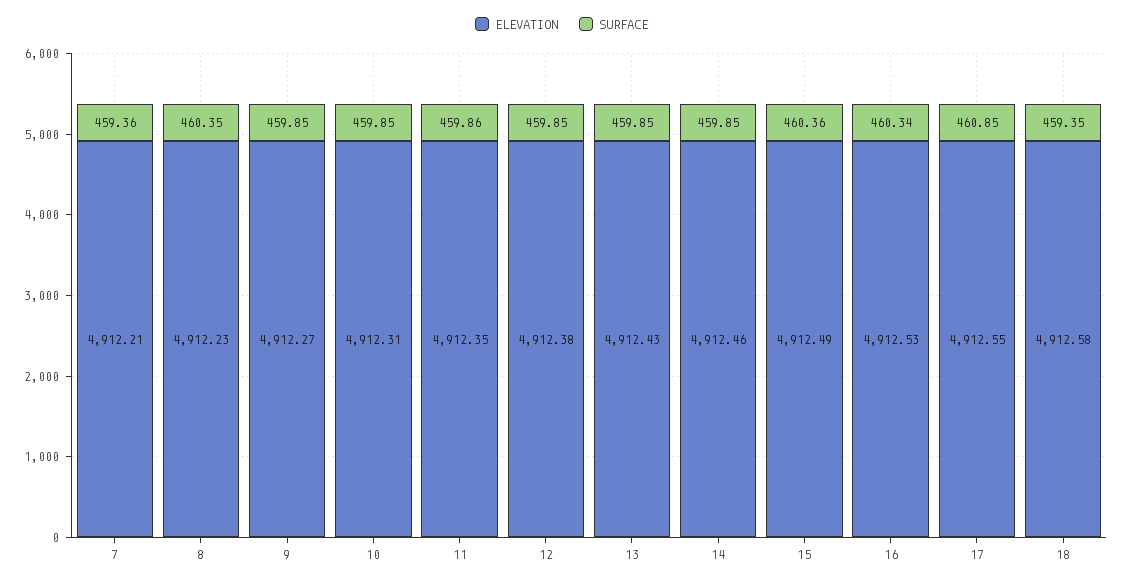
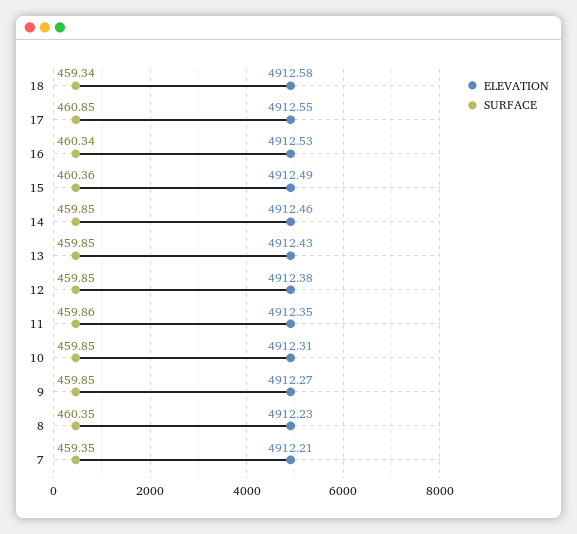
  {
    "ELEVATION": {
      "7": 4912.21,
      "8": 4912.23,
      "9": 4912.27,
      "10": 4912.31,
      "11": 4912.35,
      "12": 4912.38,
      "13": 4912.43,
      "14": 4912.46,
      "15": 4912.49,
      "16": 4912.53,
      "17": 4912.55,
      "18": 4912.58
    },
    "SURFACE": {
-     "7": 459.36,
+     "7": 459.35,
      "8": 460.35,
      "9": 459.85,
      "10": 459.85,
      "11": 459.86,
      "12": 459.85,
      "13": 459.85,
      "14": 459.85,
      "15": 460.36,
      "16": 460.34,
      "17": 460.85,
-     "18": 459.35
+     "18": 459.34
    }
  }

